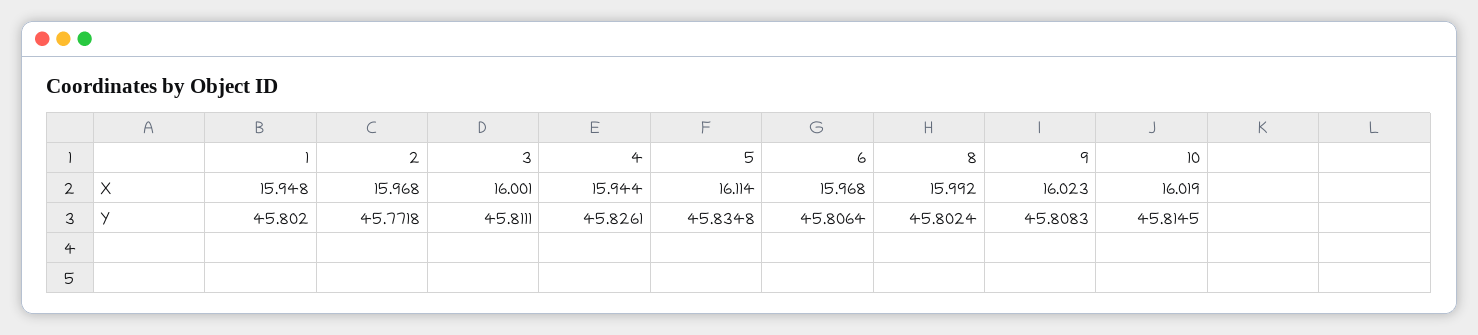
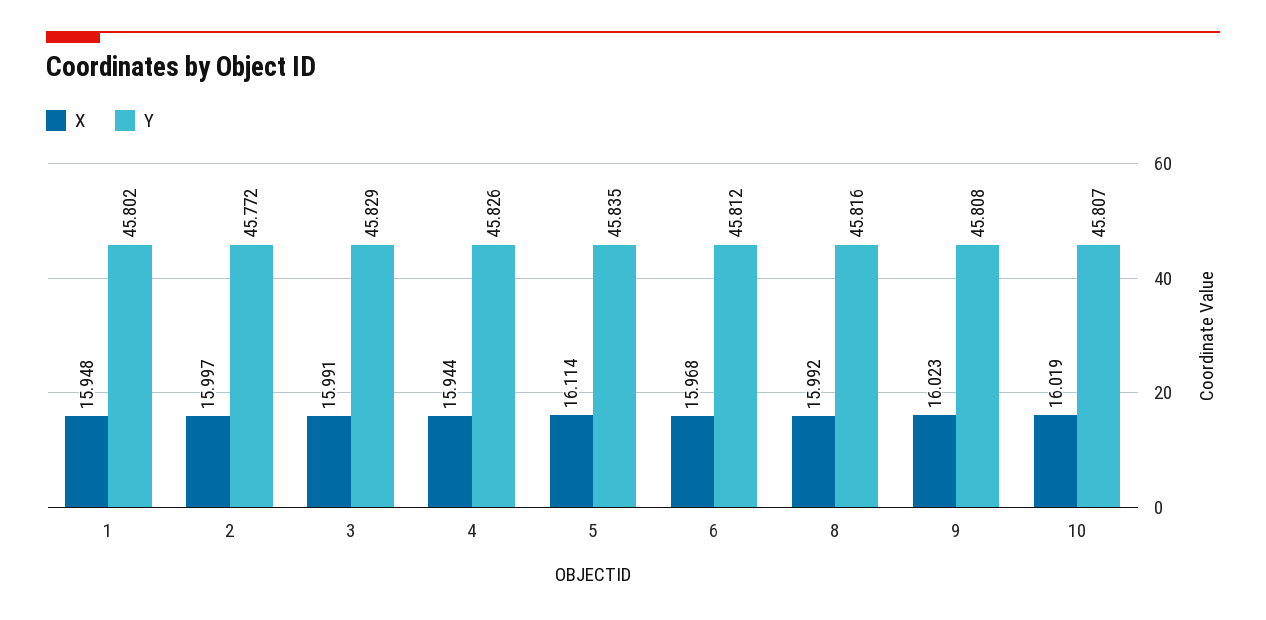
  {
    "X": {
      "1": 15.948,
-     "2": 15.968,
+     "2": 15.997,
-     "3": 16.001,
+     "3": 15.991,
      "4": 15.944,
      "5": 16.114,
      "6": 15.968,
      "8": 15.992,
      "9": 16.023,
      "10": 16.019
    },
    "Y": {
      "1": 45.802,
      "2": 45.7718,
-     "3": 45.8111,
+     "3": 45.829,
      "4": 45.8261,
      "5": 45.8348,
-     "6": 45.8064,
+     "6": 45.812,
-     "8": 45.8024,
+     "8": 45.816,
      "9": 45.8083,
-     "10": 45.8145
+     "10": 45.807
    }
  }

